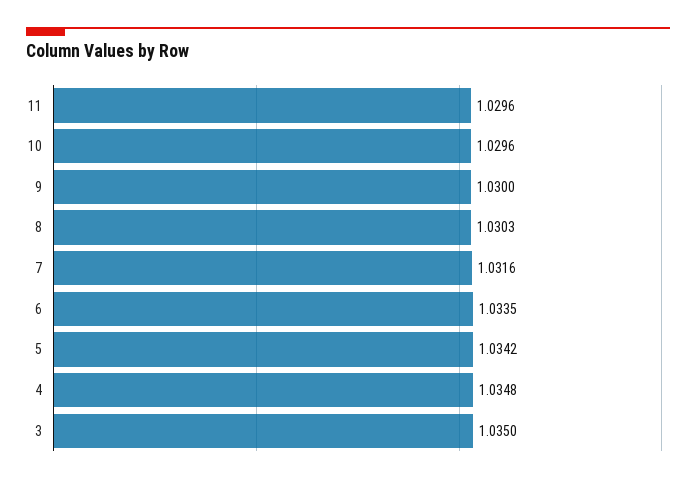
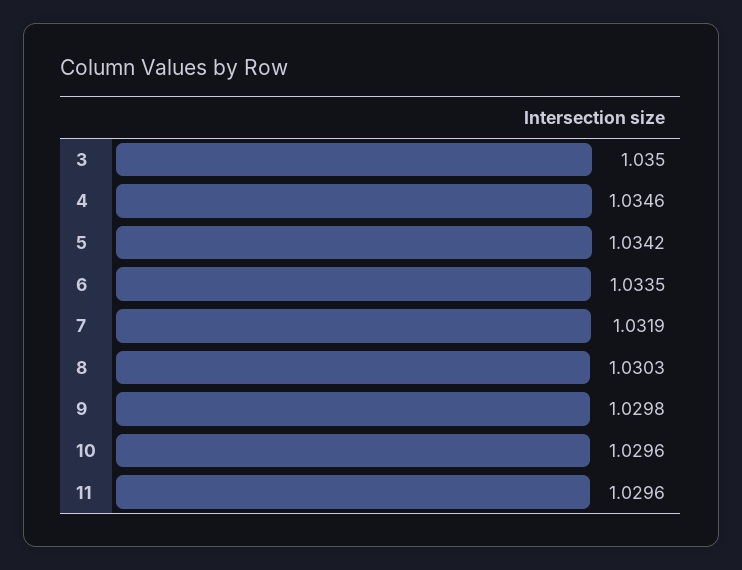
  {
    "11": 1.0296,
    "10": 1.0296,
-   "9": 1.03,
+   "9": 1.0298,
    "8": 1.0303,
-   "7": 1.0316,
+   "7": 1.0319,
    "6": 1.0335,
    "5": 1.0342,
-   "4": 1.0348,
+   "4": 1.0346,
    "3": 1.035
  }

